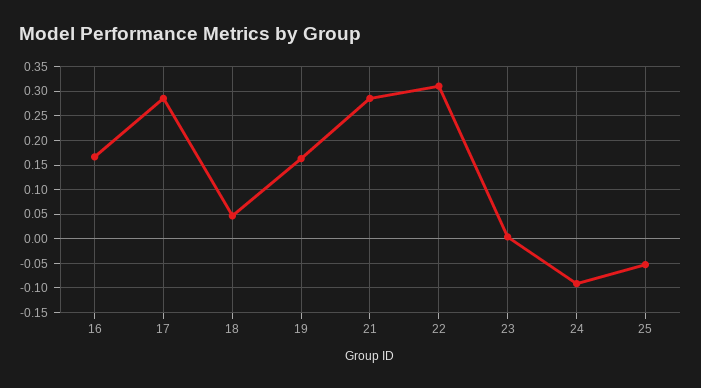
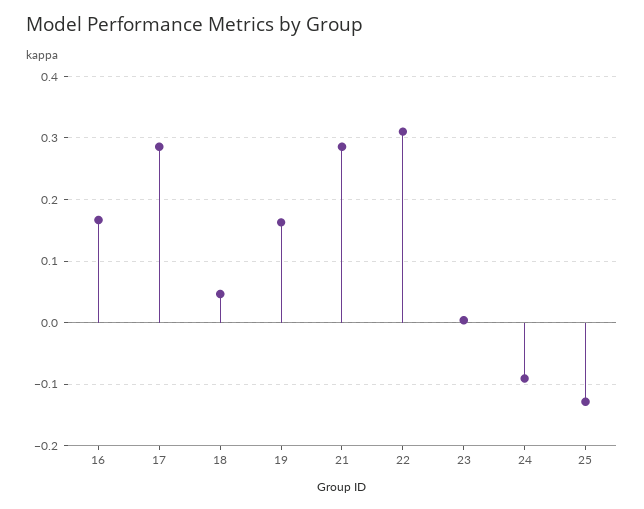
  {
    "16": 0.17,
    "17": 0.29,
    "18": 0.05,
    "19": 0.16,
    "21": 0.29,
    "22": 0.31,
    "23": 0,
    "24": -0.09,
-   "25": -0.05
+   "25": -0.13
  }

